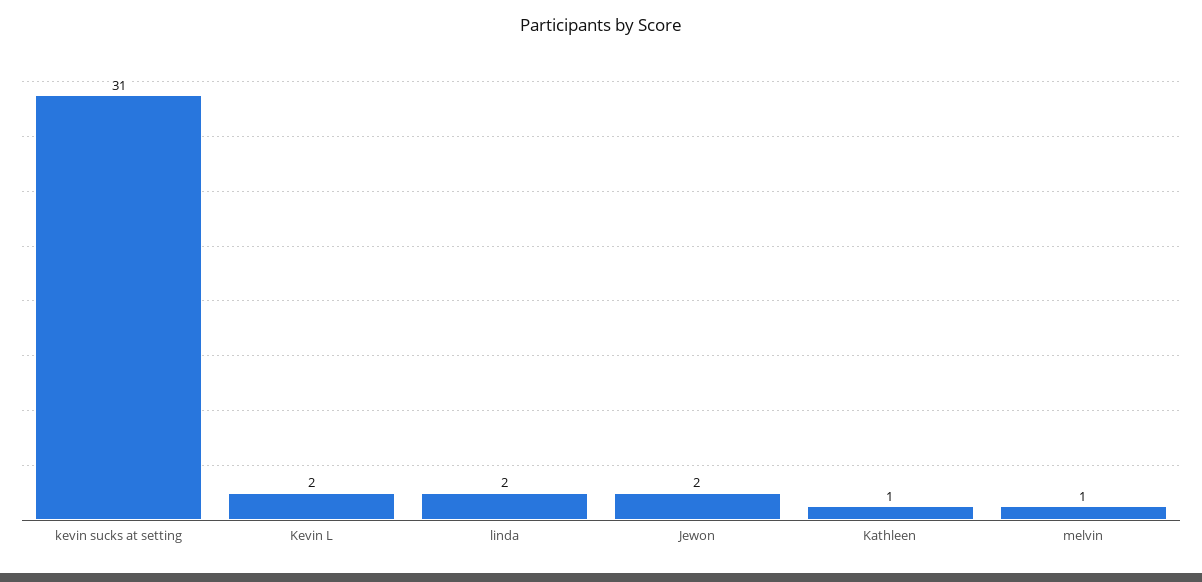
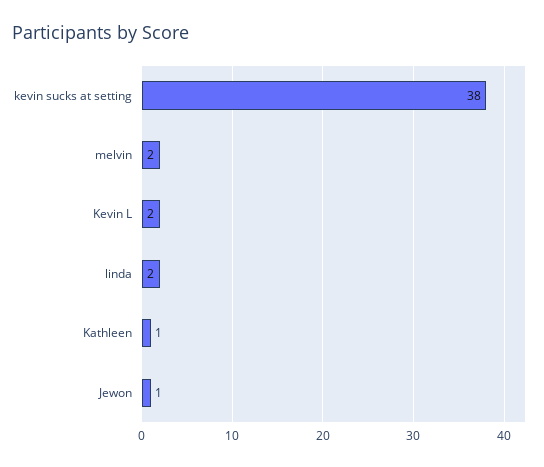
  {
-   "kevin sucks at setting": 31,
+   "kevin sucks at setting": 38,
    "Kevin L": 2,
    "linda": 2,
-   "Jewon": 2,
+   "Jewon": 1,
    "Kathleen": 1,
-   "melvin": 1
+   "melvin": 2
  }

